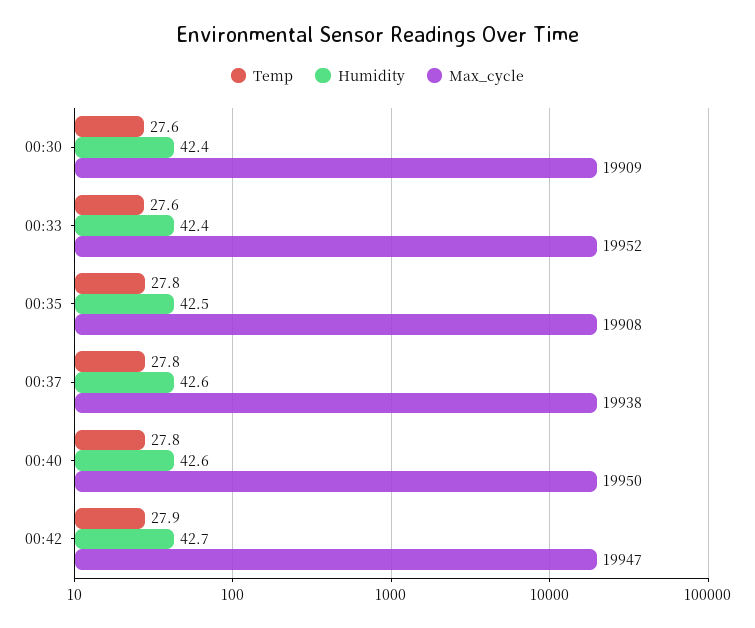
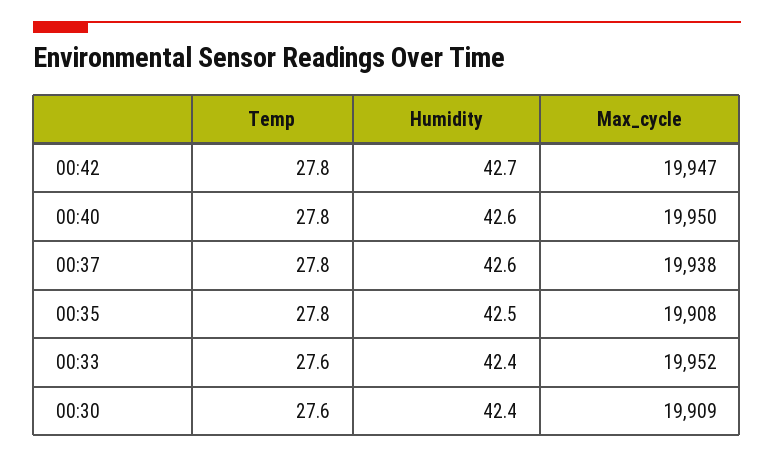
  {
    "Temp": {
      "00:30": 27.6,
      "00:33": 27.6,
      "00:35": 27.8,
      "00:37": 27.8,
      "00:40": 27.8,
-     "00:42": 27.9
+     "00:42": 27.8
    },
    "Humidity": {
      "00:30": 42.4,
      "00:33": 42.4,
      "00:35": 42.5,
      "00:37": 42.6,
      "00:40": 42.6,
      "00:42": 42.7
    },
    "Max_cycle": {
      "00:30": 19909,
      "00:33": 19952,
      "00:35": 19908,
      "00:37": 19938,
      "00:40": 19950,
      "00:42": 19947
    }
  }

